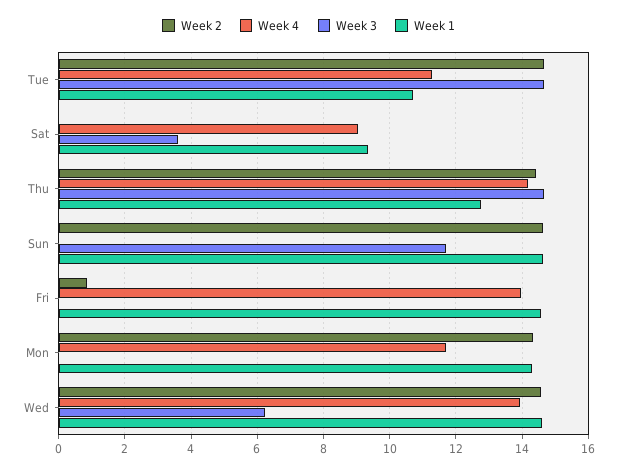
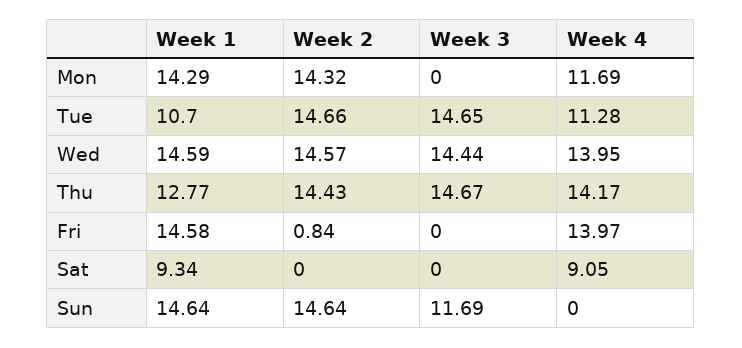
  {
    "Week 2": {
      "Tue": 14.66,
      "Sat": 0,
      "Thu": 14.43,
      "Sun": 14.64,
      "Fri": 0.84,
      "Mon": 14.32,
      "Wed": 14.57
    },
    "Week 4": {
      "Tue": 11.28,
      "Sat": 9.05,
      "Thu": 14.17,
      "Sun": 0,
      "Fri": 13.97,
      "Mon": 11.69,
      "Wed": 13.95
    },
    "Week 3": {
      "Tue": 14.65,
-     "Sat": 3.6,
+     "Sat": 0,
      "Thu": 14.67,
      "Sun": 11.69,
      "Fri": 0,
      "Mon": 0,
-     "Wed": 6.2
+     "Wed": 14.44
    },
    "Week 1": {
      "Tue": 10.7,
      "Sat": 9.34,
      "Thu": 12.77,
      "Sun": 14.64,
      "Fri": 14.58,
      "Mon": 14.29,
      "Wed": 14.59
    }
  }

